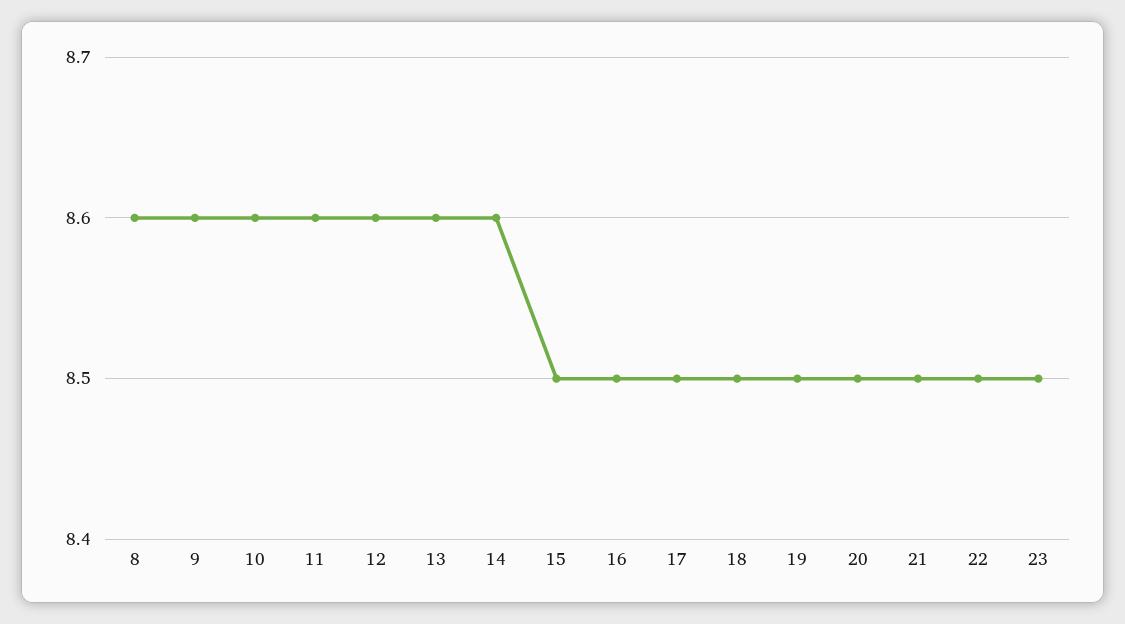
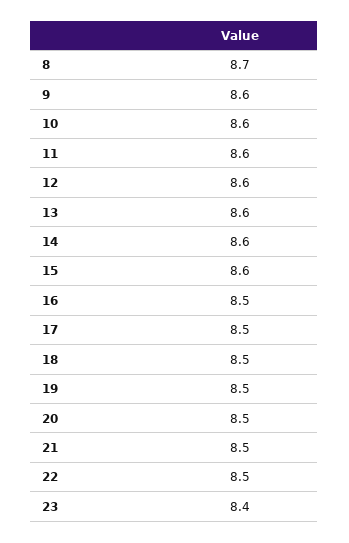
  {
-   "8": 8.6,
+   "8": 8.7,
    "9": 8.6,
    "10": 8.6,
    "11": 8.6,
    "12": 8.6,
    "13": 8.6,
    "14": 8.6,
-   "15": 8.5,
+   "15": 8.6,
    "16": 8.5,
    "17": 8.5,
    "18": 8.5,
    "19": 8.5,
    "20": 8.5,
    "21": 8.5,
    "22": 8.5,
-   "23": 8.5
+   "23": 8.4
  }

